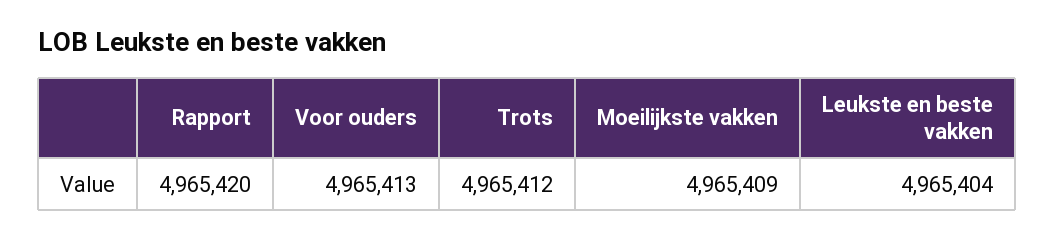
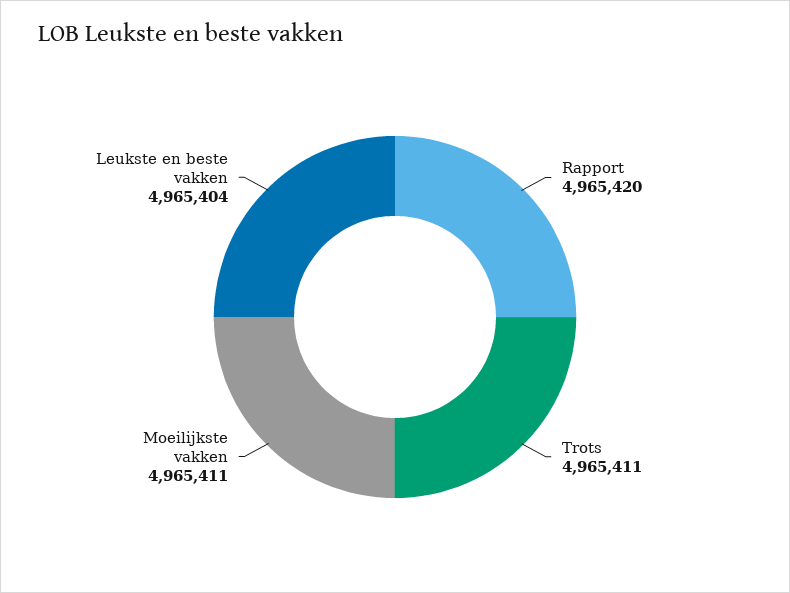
  {
    "Rapport": 4965420,
-   "Voor ouders": 4965413,
-   "Trots": 4965412,
+   "Trots": 4965411,
-   "Moeilijkste vakken": 4965409,
+   "Moeilijkste vakken": 4965411,
    "Leukste en beste vakken": 4965404
  }

